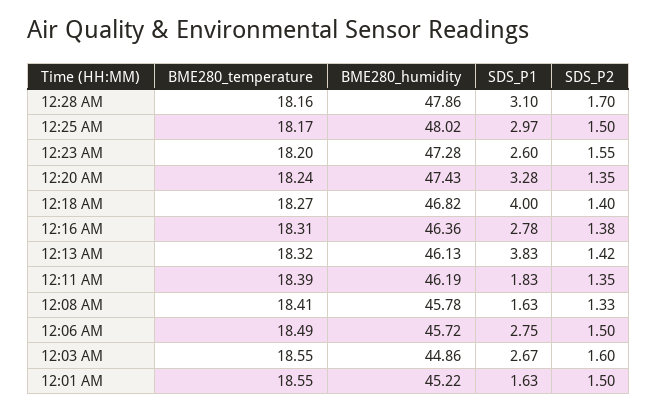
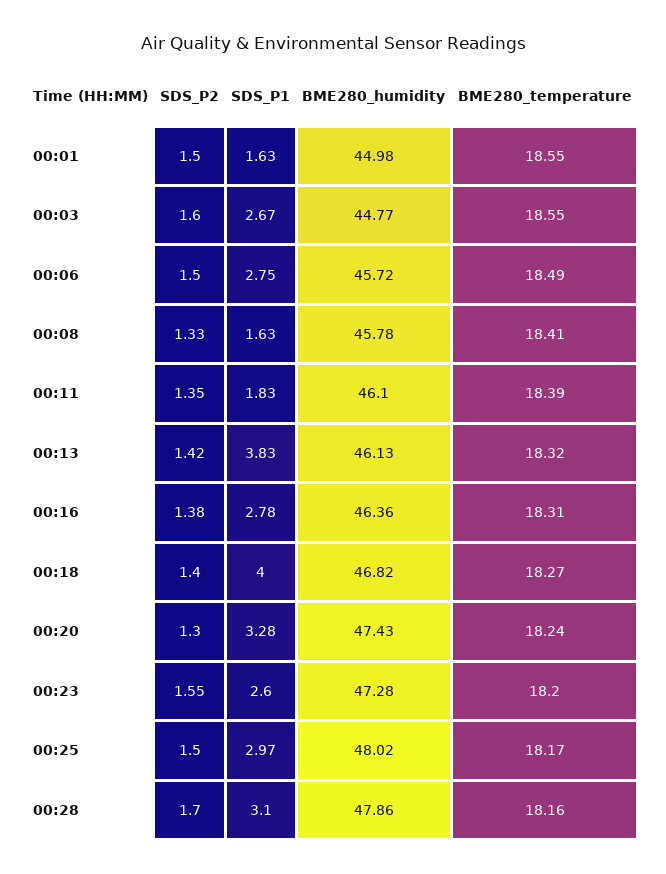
  {
    "BME280_temperature": {
      "12:28 AM": 18.16,
      "12:25 AM": 18.17,
      "12:23 AM": 18.2,
      "12:20 AM": 18.24,
      "12:18 AM": 18.27,
      "12:16 AM": 18.31,
      "12:13 AM": 18.32,
      "12:11 AM": 18.39,
      "12:08 AM": 18.41,
      "12:06 AM": 18.49,
      "12:03 AM": 18.55,
      "12:01 AM": 18.55
    },
    "BME280_humidity": {
      "12:28 AM": 47.86,
      "12:25 AM": 48.02,
      "12:23 AM": 47.28,
      "12:20 AM": 47.43,
      "12:18 AM": 46.82,
      "12:16 AM": 46.36,
      "12:13 AM": 46.13,
-     "12:11 AM": 46.19,
+     "12:11 AM": 46.1,
      "12:08 AM": 45.78,
      "12:06 AM": 45.72,
-     "12:03 AM": 44.86,
+     "12:03 AM": 44.77,
-     "12:01 AM": 45.22
+     "12:01 AM": 44.98
    },
    "SDS_P1": {
      "12:28 AM": 3.1,
      "12:25 AM": 2.97,
      "12:23 AM": 2.6,
      "12:20 AM": 3.28,
      "12:18 AM": 4,
      "12:16 AM": 2.78,
      "12:13 AM": 3.83,
      "12:11 AM": 1.83,
      "12:08 AM": 1.63,
      "12:06 AM": 2.75,
      "12:03 AM": 2.67,
      "12:01 AM": 1.63
    },
    "SDS_P2": {
      "12:28 AM": 1.7,
      "12:25 AM": 1.5,
      "12:23 AM": 1.55,
-     "12:20 AM": 1.35,
+     "12:20 AM": 1.3,
      "12:18 AM": 1.4,
      "12:16 AM": 1.38,
      "12:13 AM": 1.42,
      "12:11 AM": 1.35,
      "12:08 AM": 1.33,
      "12:06 AM": 1.5,
      "12:03 AM": 1.6,
      "12:01 AM": 1.5
    }
  }

